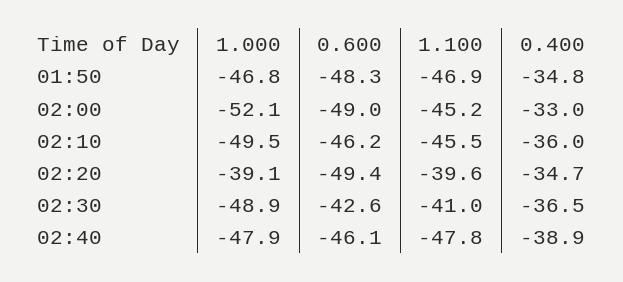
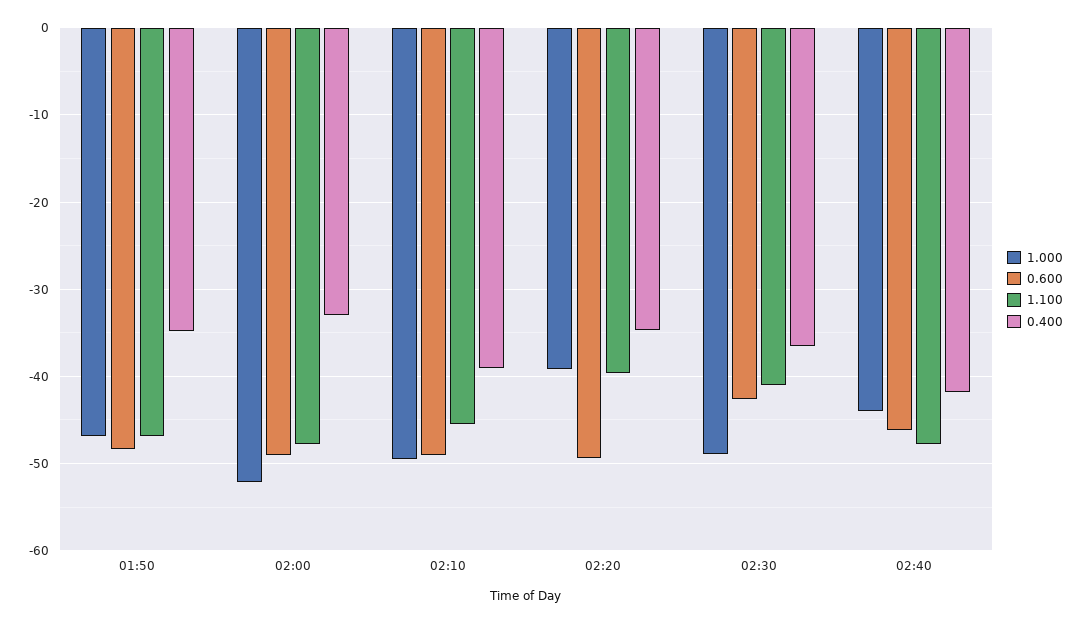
  {
    "1.000": {
      "01:50": -46.8,
      "02:00": -52.1,
      "02:10": -49.5,
      "02:20": -39.1,
      "02:30": -48.9,
-     "02:40": -47.9
+     "02:40": -44
    },
    "0.600": {
      "01:50": -48.3,
      "02:00": -49,
-     "02:10": -46.2,
+     "02:10": -49,
      "02:20": -49.4,
      "02:30": -42.6,
      "02:40": -46.1
    },
    "1.100": {
      "01:50": -46.9,
-     "02:00": -45.2,
+     "02:00": -48,
      "02:10": -45.5,
      "02:20": -39.6,
      "02:30": -41,
      "02:40": -47.8
    },
    "0.400": {
      "01:50": -34.8,
      "02:00": -33,
-     "02:10": -36,
+     "02:10": -39,
      "02:20": -34.7,
      "02:30": -36.5,
-     "02:40": -38.9
+     "02:40": -42
    }
  }

